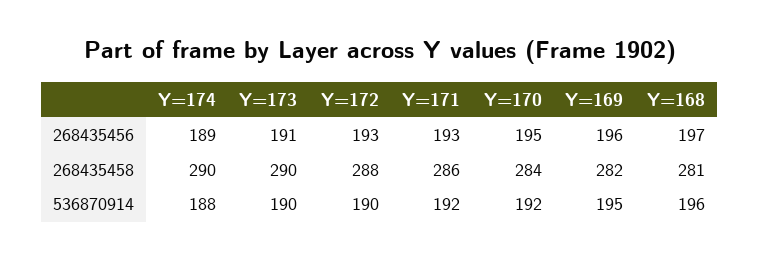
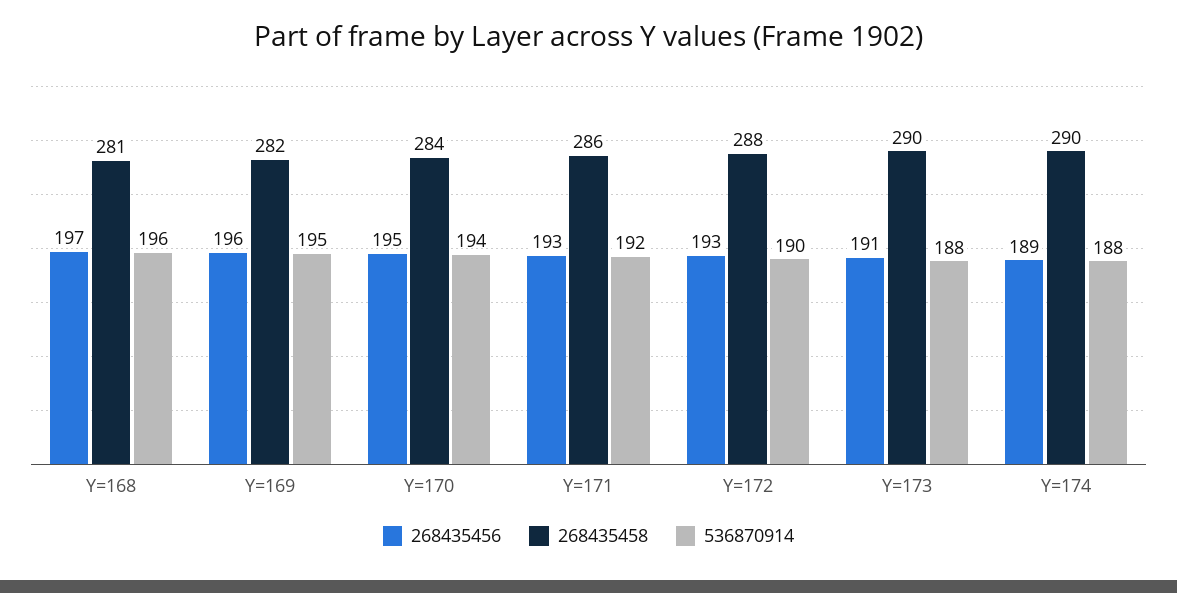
  {
    "268435456": {
      "Y=174": 189,
      "Y=173": 191,
      "Y=172": 193,
      "Y=171": 193,
      "Y=170": 195,
      "Y=169": 196,
      "Y=168": 197
    },
    "268435458": {
      "Y=174": 290,
      "Y=173": 290,
      "Y=172": 288,
      "Y=171": 286,
      "Y=170": 284,
      "Y=169": 282,
      "Y=168": 281
    },
    "536870914": {
      "Y=174": 188,
-     "Y=173": 190,
+     "Y=173": 188,
      "Y=172": 190,
      "Y=171": 192,
-     "Y=170": 192,
+     "Y=170": 194,
      "Y=169": 195,
      "Y=168": 196
    }
  }

